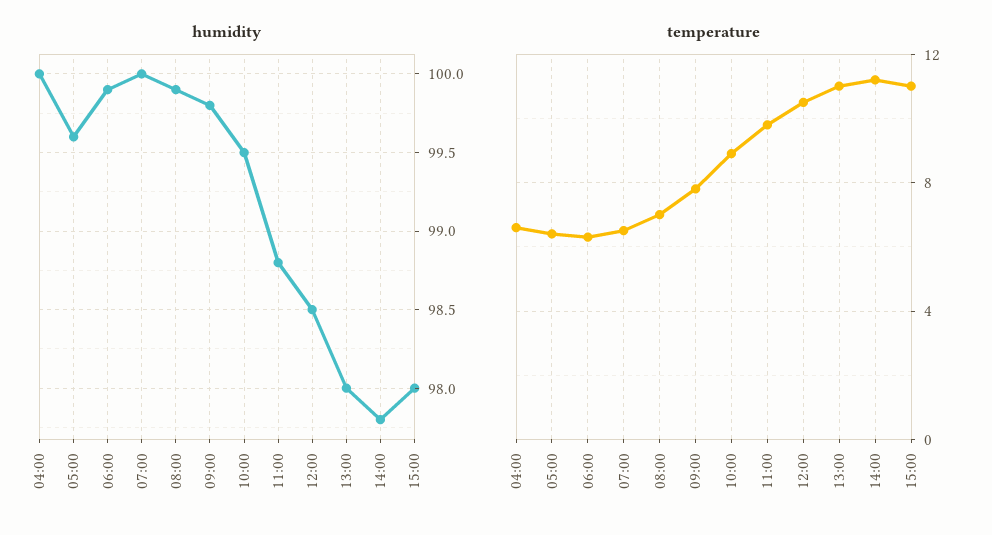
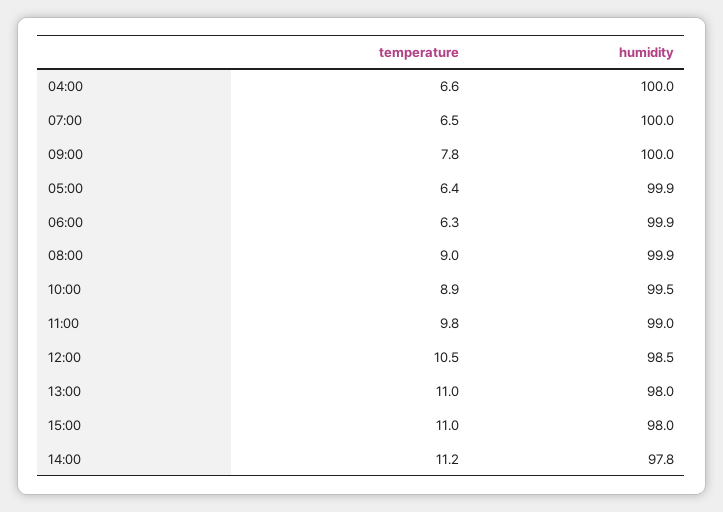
  {
    "humidity": {
      "04:00": 100,
-     "05:00": 99.6,
+     "05:00": 99.9,
      "06:00": 99.9,
      "07:00": 100,
      "08:00": 99.9,
-     "09:00": 99.8,
+     "09:00": 100,
      "10:00": 99.5,
-     "11:00": 98.8,
+     "11:00": 99,
      "12:00": 98.5,
      "13:00": 98,
      "14:00": 97.8,
      "15:00": 98
    },
    "temperature": {
      "04:00": 6.6,
      "05:00": 6.4,
      "06:00": 6.3,
      "07:00": 6.5,
-     "08:00": 7,
+     "08:00": 9,
      "09:00": 7.8,
      "10:00": 8.9,
      "11:00": 9.8,
      "12:00": 10.5,
      "13:00": 11,
      "14:00": 11.2,
      "15:00": 11
    }
  }

